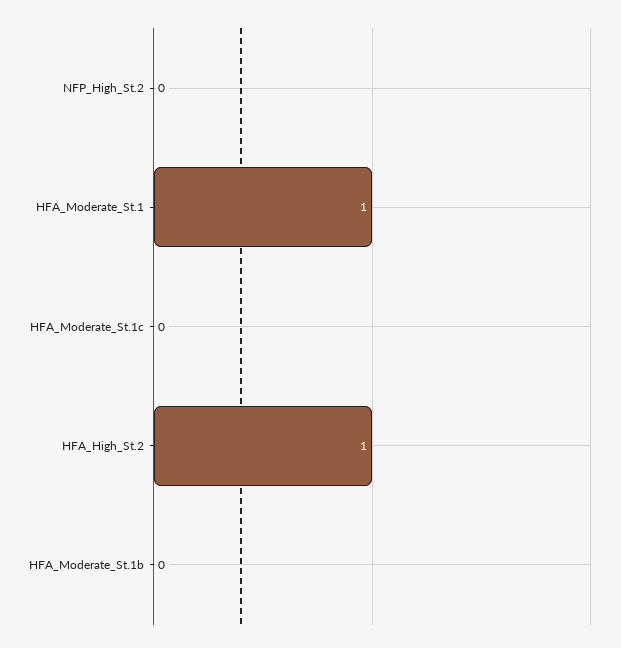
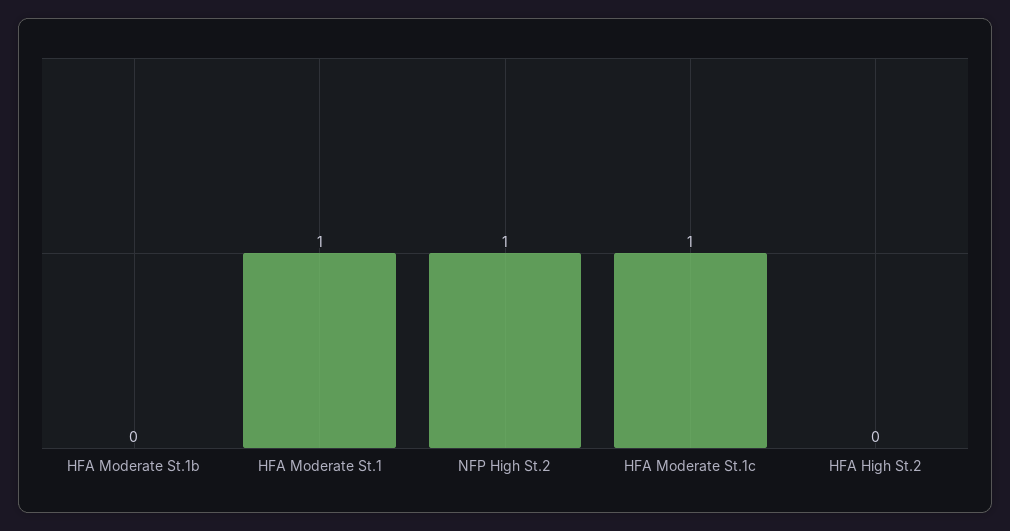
  {
-   "NFP_High_St.2": 0,
+   "NFP_High_St.2": 1,
    "HFA_Moderate_St.1": 1,
-   "HFA_Moderate_St.1c": 0,
+   "HFA_Moderate_St.1c": 1,
-   "HFA_High_St.2": 1,
+   "HFA_High_St.2": 0,
    "HFA_Moderate_St.1b": 0
  }

